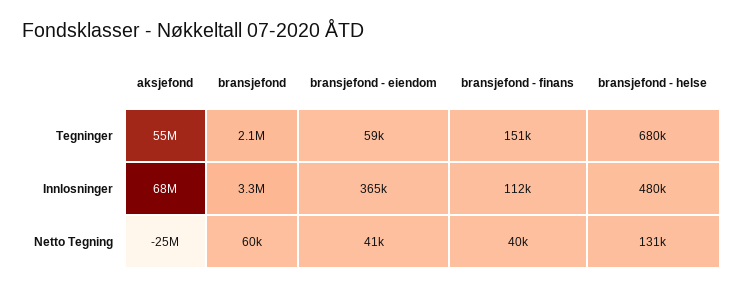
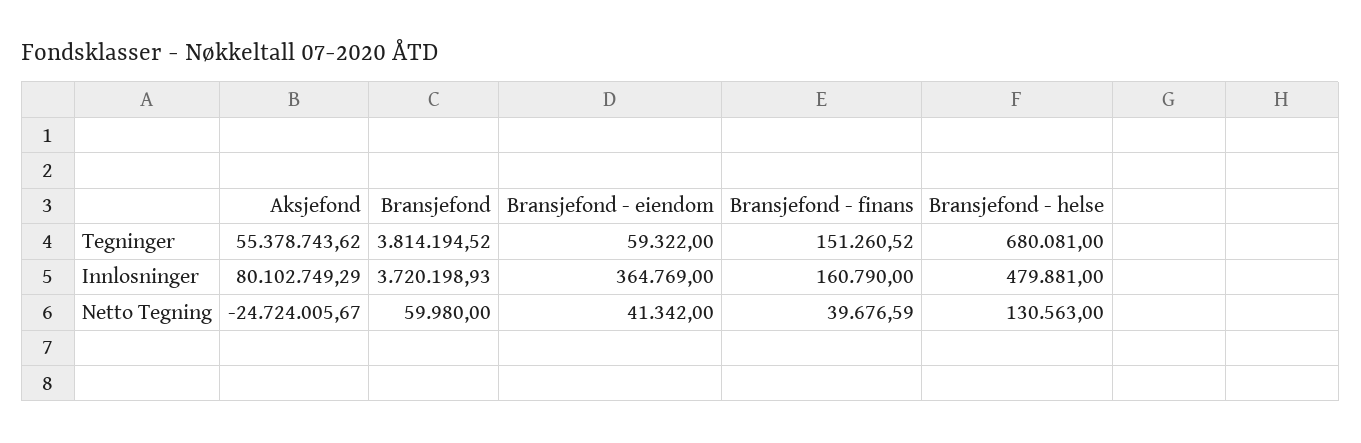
  {
    "aksjefond": {
      "Tegninger": 55378743.62,
-     "Innlosninger": 68000000,
+     "Innlosninger": 80102749.29,
      "Netto Tegning": -24724005.67
    },
    "bransjefond": {
-     "Tegninger": 2100000,
+     "Tegninger": 3814194.52,
-     "Innlosninger": 3300000,
+     "Innlosninger": 3720198.93,
      "Netto Tegning": 59980
    },
    "bransjefond - eiendom": {
      "Tegninger": 59322,
      "Innlosninger": 364769,
      "Netto Tegning": 41342
    },
    "bransjefond - finans": {
      "Tegninger": 151260.52,
-     "Innlosninger": 112000,
+     "Innlosninger": 160790,
      "Netto Tegning": 39676.59
    },
    "bransjefond - helse": {
      "Tegninger": 680081,
      "Innlosninger": 479881,
      "Netto Tegning": 130563
    }
  }

